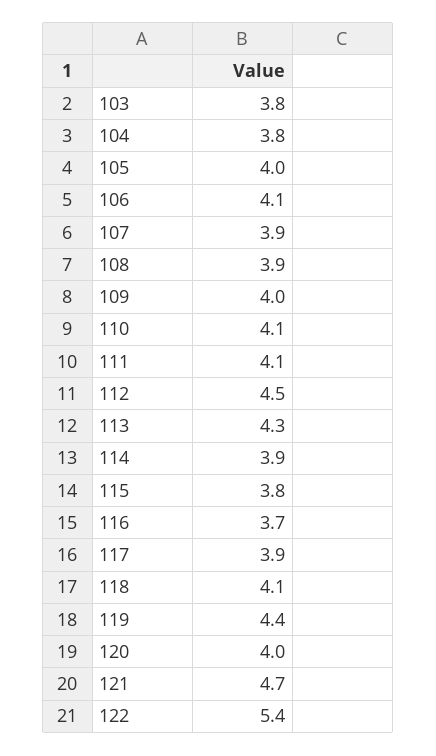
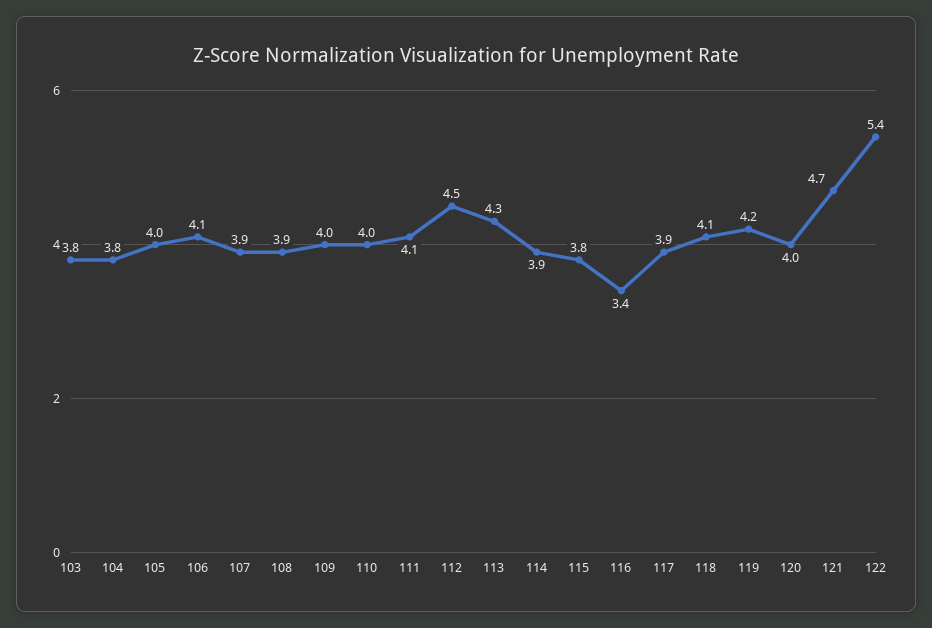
  {
    "103": 3.8,
    "104": 3.8,
    "105": 4,
    "106": 4.1,
    "107": 3.9,
    "108": 3.9,
    "109": 4,
-   "110": 4.1,
+   "110": 4,
    "111": 4.1,
    "112": 4.5,
    "113": 4.3,
    "114": 3.9,
    "115": 3.8,
-   "116": 3.7,
+   "116": 3.4,
    "117": 3.9,
    "118": 4.1,
-   "119": 4.4,
+   "119": 4.2,
    "120": 4,
    "121": 4.7,
    "122": 5.4
  }

